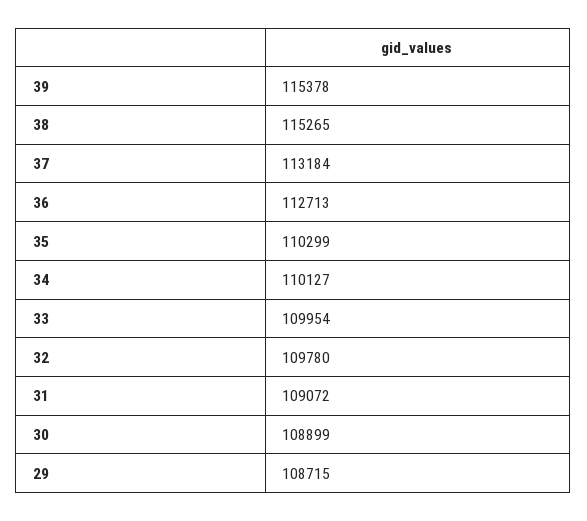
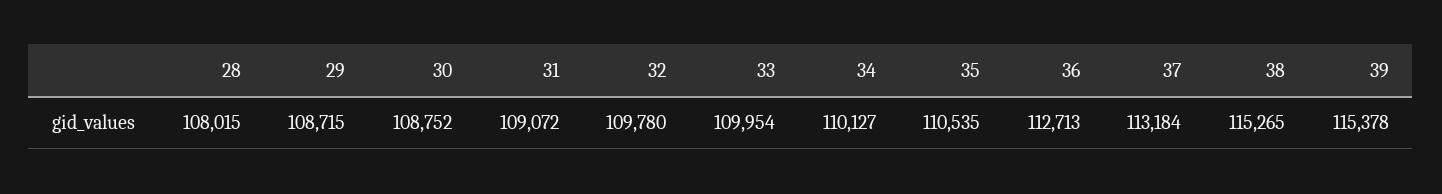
  {
    "39": 115378,
    "38": 115265,
    "37": 113184,
    "36": 112713,
-   "35": 110299,
+   "35": 110535,
    "34": 110127,
    "33": 109954,
    "32": 109780,
    "31": 109072,
-   "30": 108899,
+   "30": 108752,
-   "29": 108715
+   "29": 108715,
+   "28": 108015
  }

